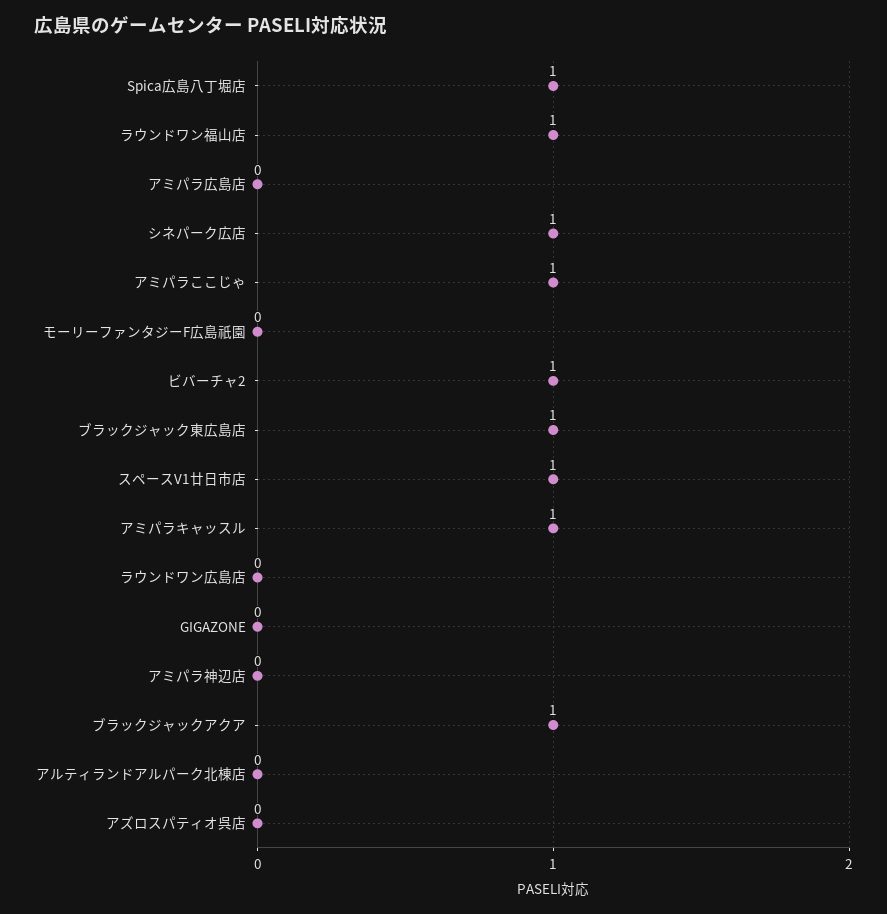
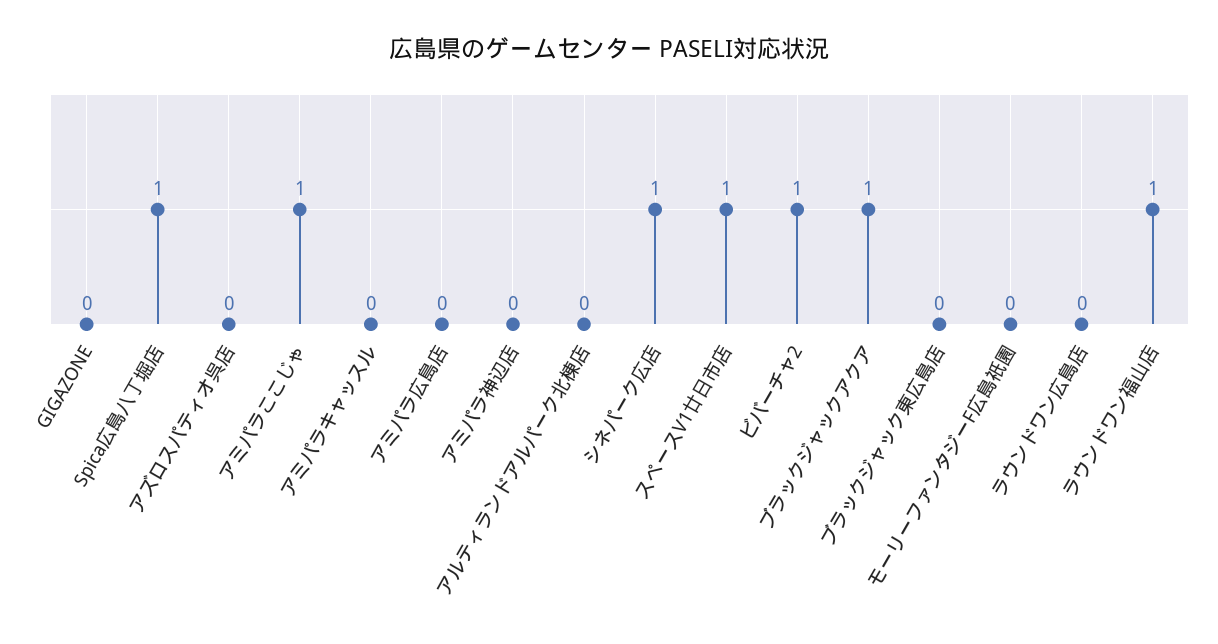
  {
    "Spica広島八丁堀店": 1,
    "ラウンドワン福山店": 1,
    "アミパラ広島店": 0,
    "シネパーク広店": 1,
    "アミパラここじゃ": 1,
    "モーリーファンタジーF広島祇園": 0,
    "ビバーチャ2": 1,
-   "ブラックジャック東広島店": 1,
+   "ブラックジャック東広島店": 0,
    "スペースV1廿日市店": 1,
-   "アミパラキャッスル": 1,
+   "アミパラキャッスル": 0,
    "ラウンドワン広島店": 0,
    "GIGAZONE": 0,
    "アミパラ神辺店": 0,
    "ブラックジャックアクア": 1,
    "アルティランドアルパーク北棟店": 0,
    "アズロスパティオ呉店": 0
  }

